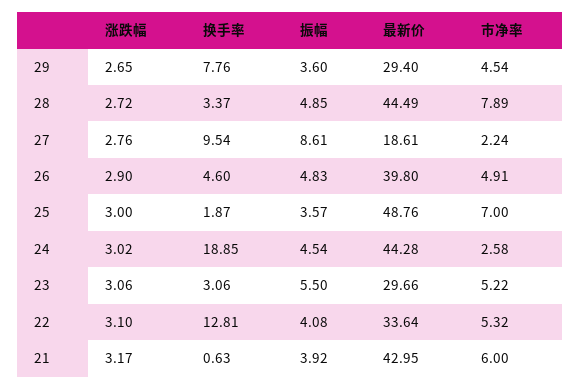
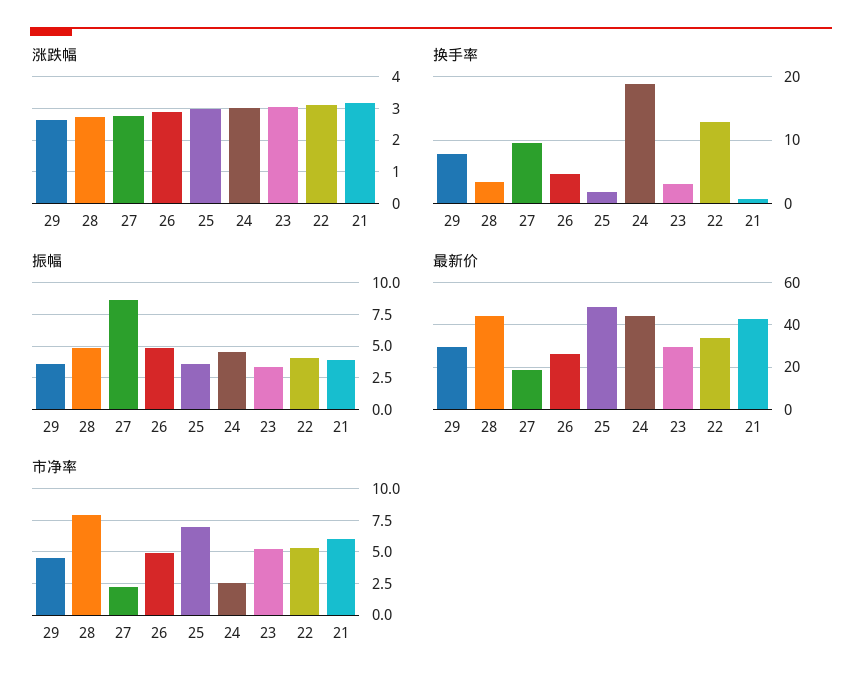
  {
    "涨跌幅": {
      "29": 2.65,
      "28": 2.72,
      "27": 2.76,
      "26": 2.9,
      "25": 3,
      "24": 3.02,
      "23": 3.06,
      "22": 3.1,
      "21": 3.17
    },
    "换手率": {
      "29": 7.76,
      "28": 3.37,
      "27": 9.54,
      "26": 4.6,
      "25": 1.87,
      "24": 18.85,
      "23": 3.06,
      "22": 12.81,
      "21": 0.63
    },
    "振幅": {
      "29": 3.6,
      "28": 4.85,
      "27": 8.61,
      "26": 4.83,
      "25": 3.57,
      "24": 4.54,
-     "23": 5.5,
+     "23": 3.5,
      "22": 4.08,
      "21": 3.92
    },
    "最新价": {
      "29": 29.4,
      "28": 44.49,
      "27": 18.61,
-     "26": 39.8,
+     "26": 25,
      "25": 48.76,
      "24": 44.28,
      "23": 29.66,
      "22": 33.64,
      "21": 42.95
    },
    "市净率": {
      "29": 4.54,
      "28": 7.89,
      "27": 2.24,
      "26": 4.91,
      "25": 7,
      "24": 2.58,
      "23": 5.22,
      "22": 5.32,
      "21": 6
    }
  }

